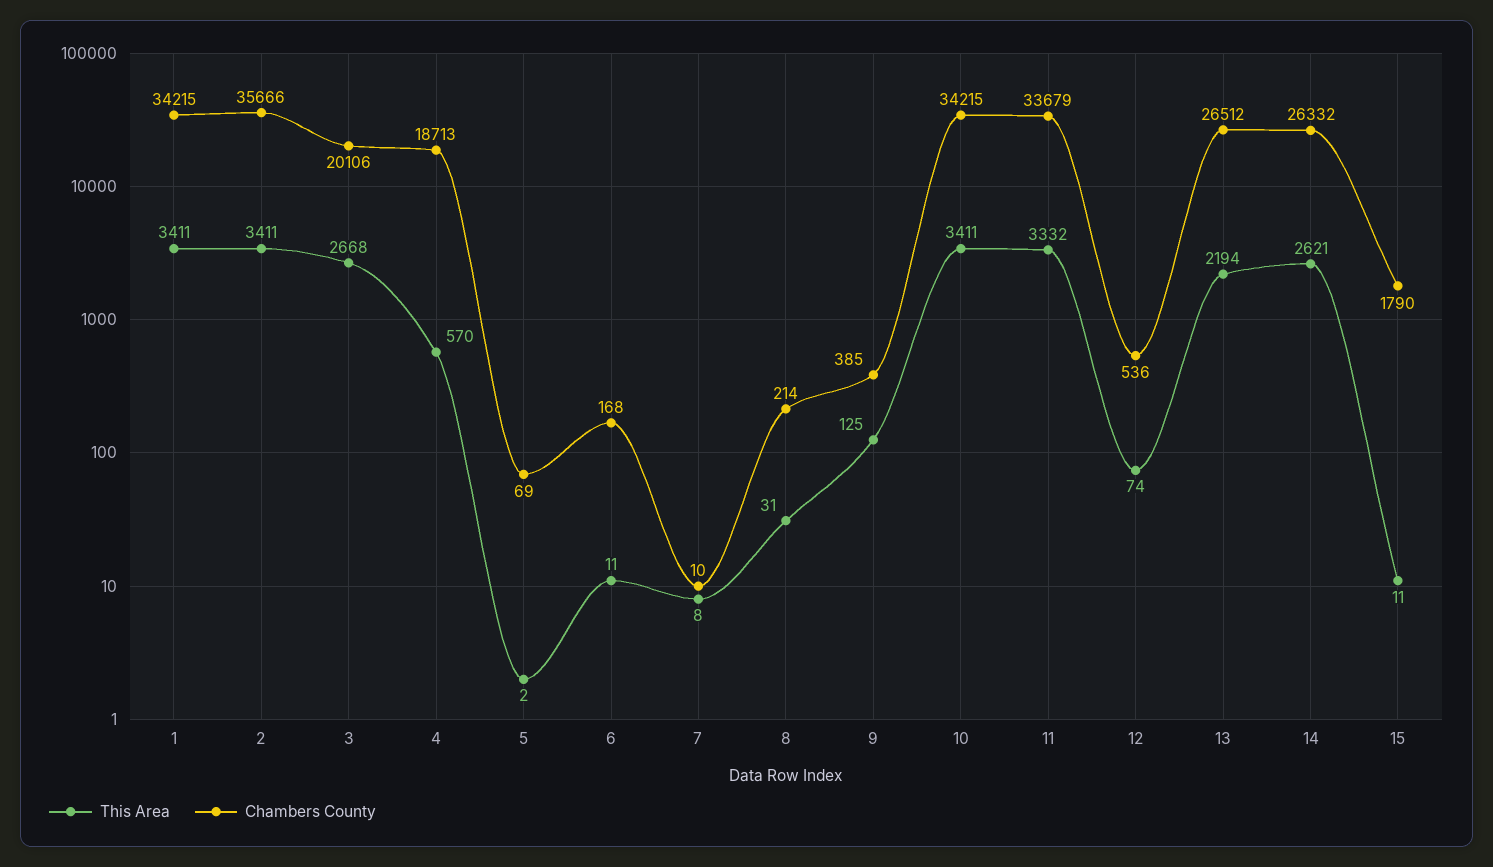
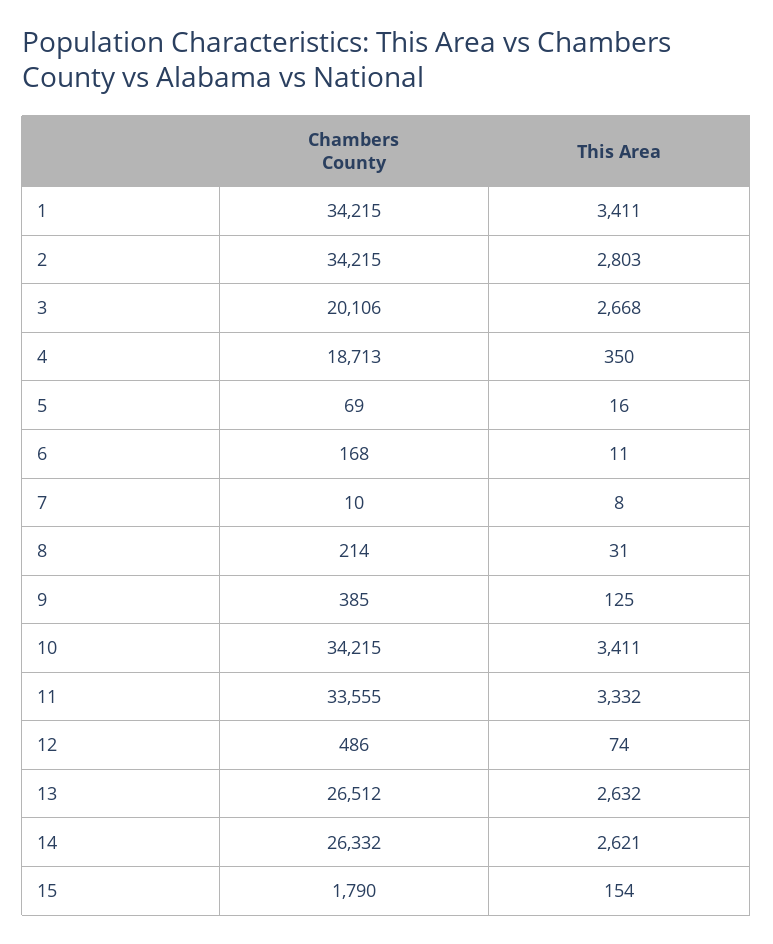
  {
    "This Area": {
      "1": 3411,
-     "2": 3411,
+     "2": 2803,
      "3": 2668,
-     "4": 570,
+     "4": 350,
-     "5": 2,
+     "5": 16,
      "6": 11,
      "7": 8,
      "8": 31,
      "9": 125,
      "10": 3411,
      "11": 3332,
      "12": 74,
-     "13": 2194,
+     "13": 2632,
      "14": 2621,
-     "15": 11
+     "15": 154
    },
    "Chambers County": {
      "1": 34215,
-     "2": 35666,
+     "2": 34215,
      "3": 20106,
      "4": 18713,
      "5": 69,
      "6": 168,
      "7": 10,
      "8": 214,
      "9": 385,
      "10": 34215,
-     "11": 33679,
+     "11": 33555,
-     "12": 536,
+     "12": 486,
      "13": 26512,
      "14": 26332,
      "15": 1790
    }
  }

